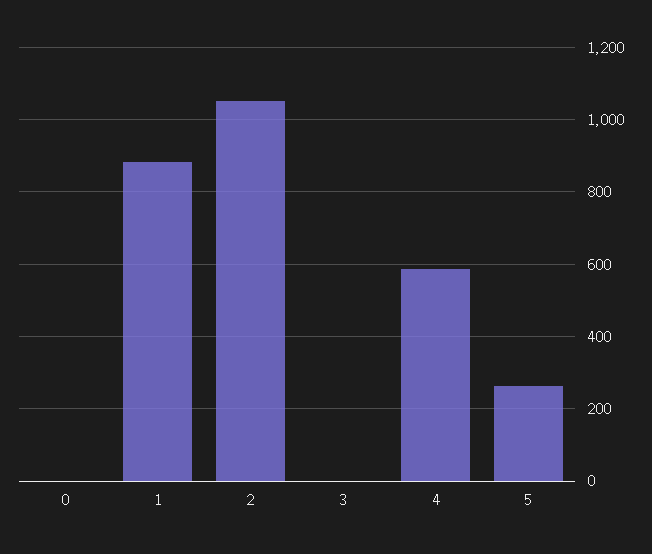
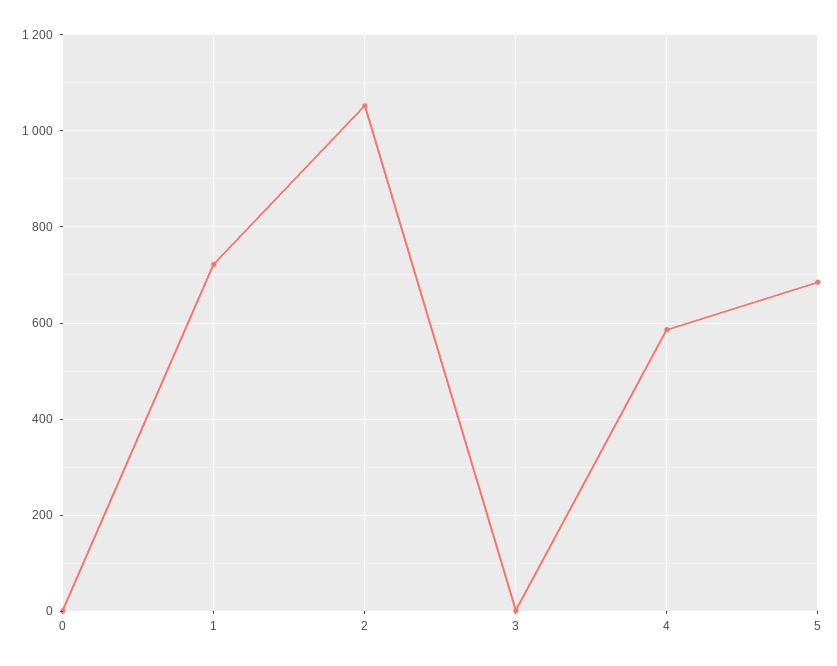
  {
    "0": 0,
-   "1": 880,
+   "1": 720,
    "2": 1060,
    "3": 0,
    "4": 580,
-   "5": 260
+   "5": 680
  }

